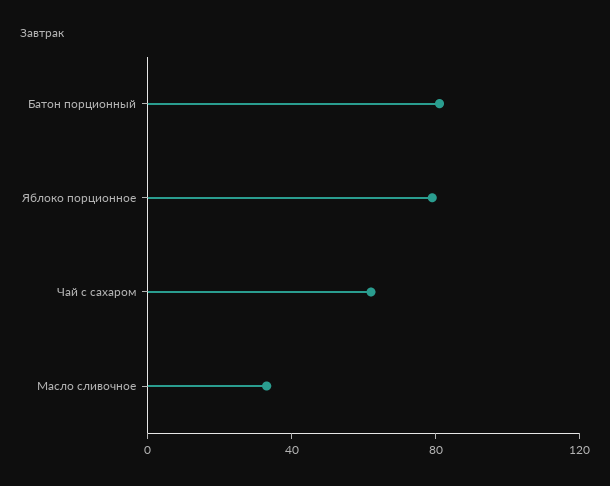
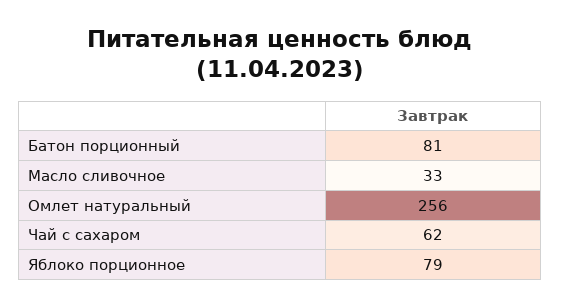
  {
    "Батон порционный": 81,
    "Яблоко порционное": 79,
    "Чай с сахаром": 62,
-   "Масло сливочное": 33
+   "Масло сливочное": 33,
+   "Омлет натуральный": 256
  }

